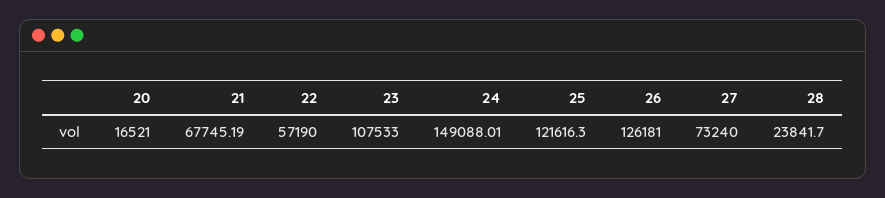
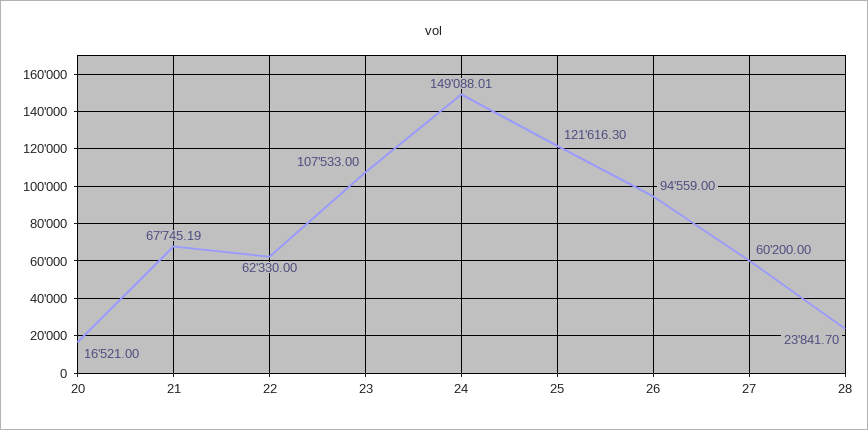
  {
    "20": 16521,
    "21": 67745.19,
-   "22": 57190,
+   "22": 62330,
    "23": 107533,
    "24": 149088.01,
    "25": 121616.3,
-   "26": 126181,
+   "26": 94559,
-   "27": 73240,
+   "27": 60200,
    "28": 23841.7
  }

